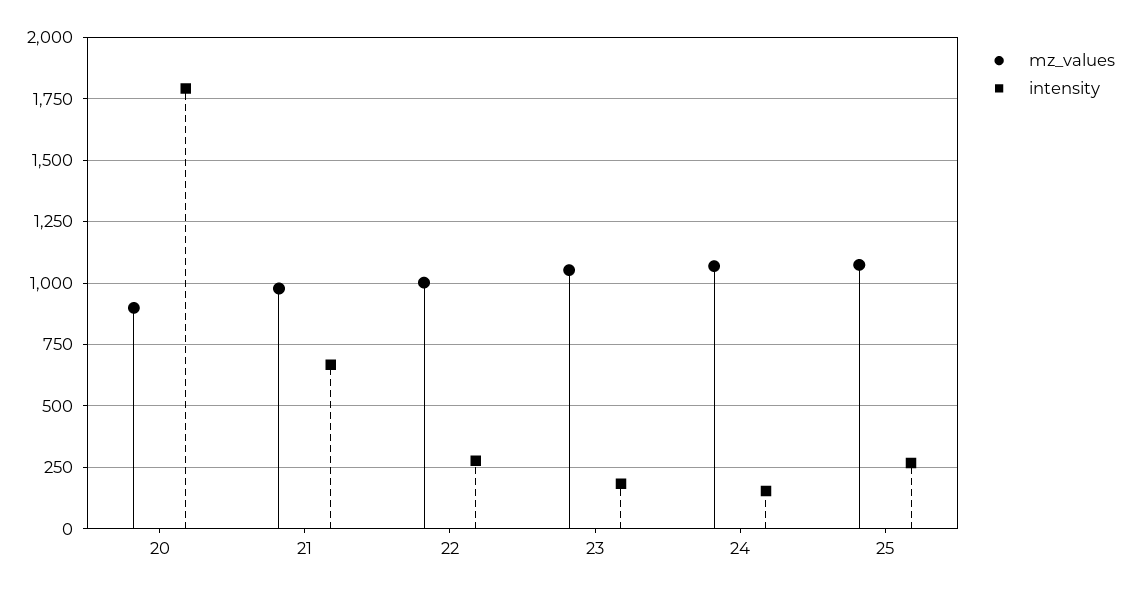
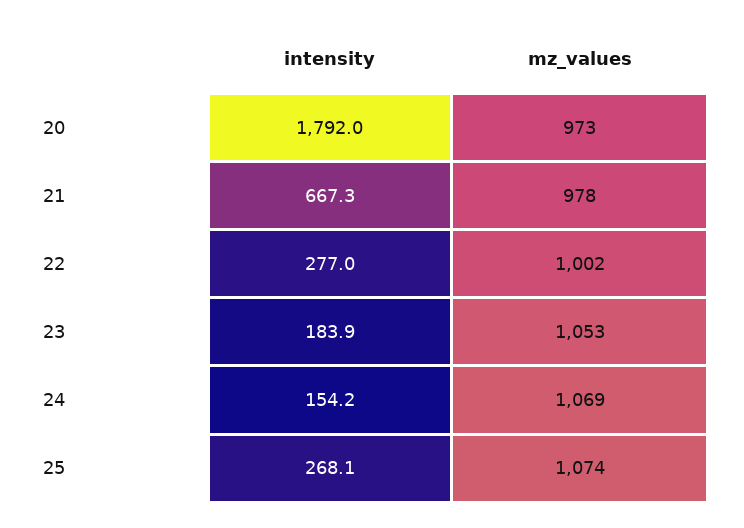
  {
    "mz_values": {
-     "20": 900,
+     "20": 973,
      "21": 978,
      "22": 1002,
      "23": 1053,
      "24": 1069,
      "25": 1074
    },
    "intensity": {
      "20": 1792,
      "21": 667.3,
      "22": 277,
      "23": 183.9,
      "24": 154.2,
      "25": 268.1
    }
  }

